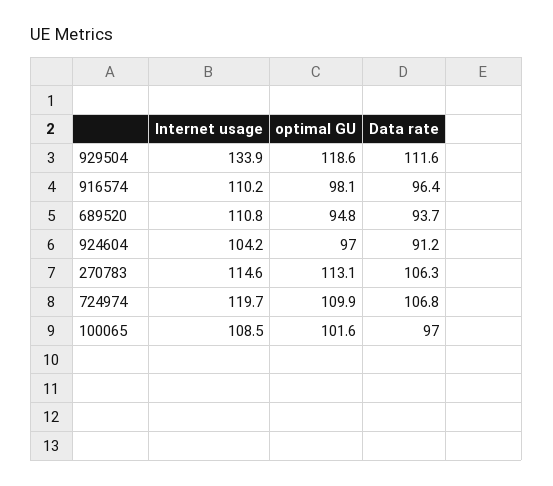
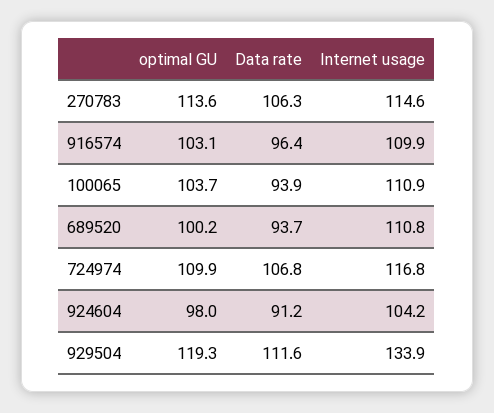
  {
    "Internet usage": {
      "929504": 133.9,
-     "916574": 110.2,
+     "916574": 109.9,
      "689520": 110.8,
      "924604": 104.2,
      "270783": 114.6,
-     "724974": 119.7,
+     "724974": 116.8,
-     "100065": 108.5
+     "100065": 110.9
    },
    "optimal GU": {
-     "929504": 118.6,
+     "929504": 119.3,
-     "916574": 98.1,
+     "916574": 103.1,
-     "689520": 94.8,
+     "689520": 100.2,
-     "924604": 97,
+     "924604": 98,
-     "270783": 113.1,
+     "270783": 113.6,
      "724974": 109.9,
-     "100065": 101.6
+     "100065": 103.7
    },
    "Data rate": {
      "929504": 111.6,
      "916574": 96.4,
      "689520": 93.7,
      "924604": 91.2,
      "270783": 106.3,
      "724974": 106.8,
-     "100065": 97
+     "100065": 93.9
    }
  }

